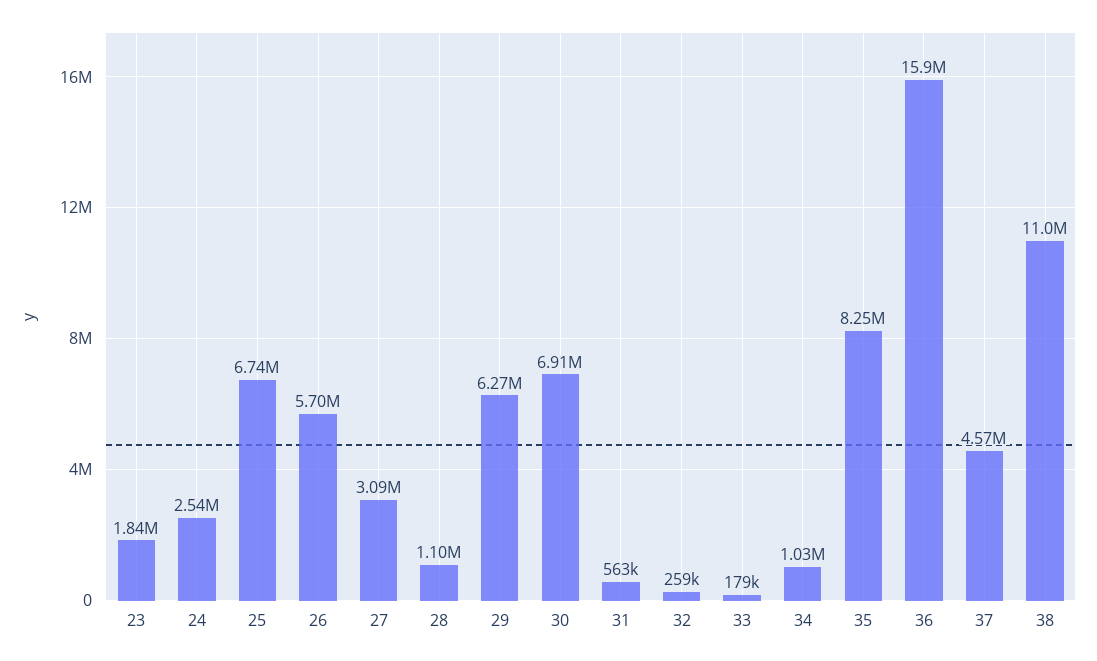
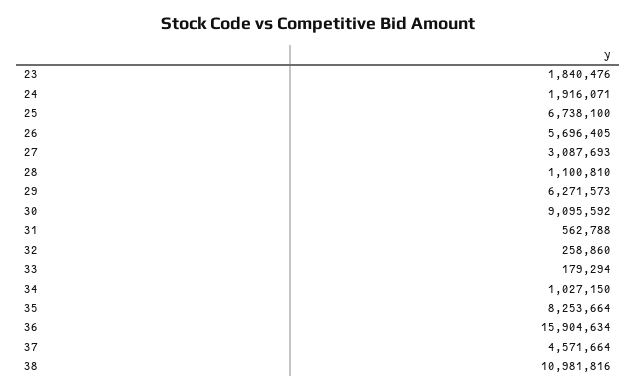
  {
    "23": 1840476,
-   "24": 2540000,
+   "24": 1916071,
    "25": 6738100,
    "26": 5696405,
    "27": 3087693,
    "28": 1100810,
    "29": 6271573,
-   "30": 6910000,
+   "30": 9095592,
    "31": 562788,
    "32": 258860,
    "33": 179294,
    "34": 1027150,
    "35": 8253664,
    "36": 15904634,
    "37": 4571664,
    "38": 10981816
  }

